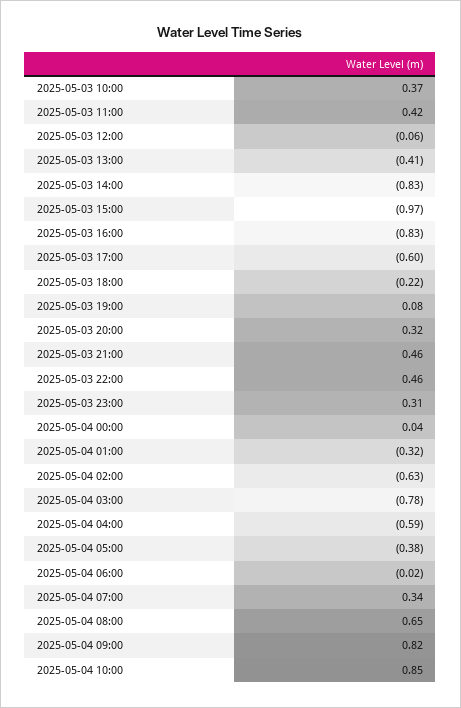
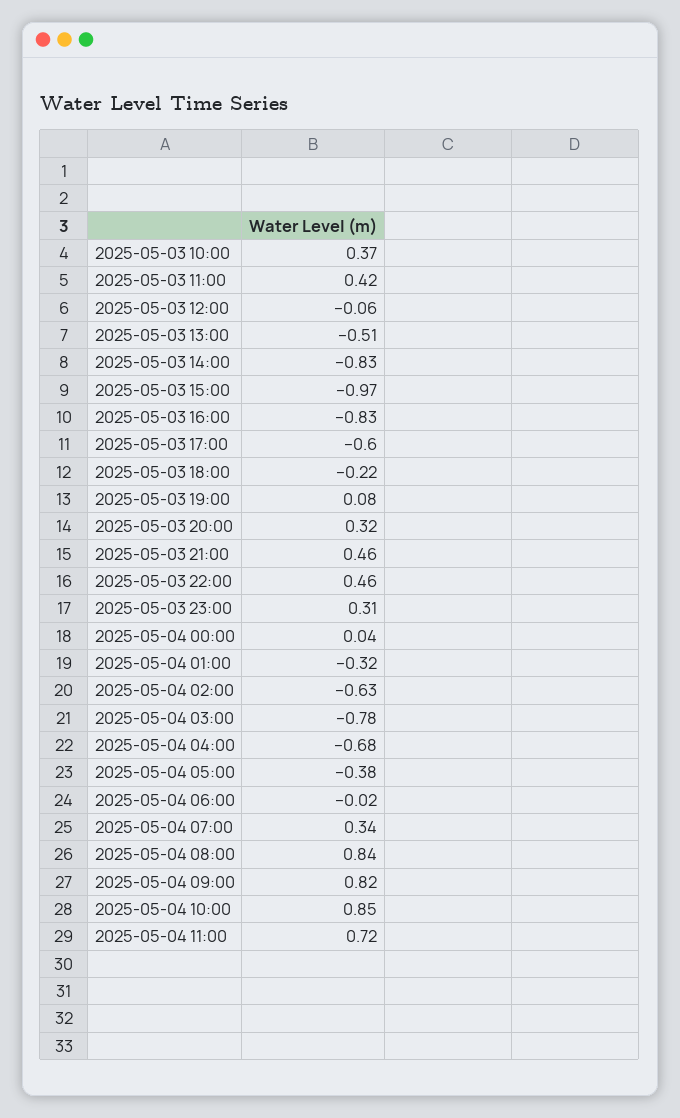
  {
    "2025-05-03 10:00": 0.37,
    "2025-05-03 11:00": 0.42,
    "2025-05-03 12:00": -0.06,
-   "2025-05-03 13:00": -0.41,
+   "2025-05-03 13:00": -0.51,
    "2025-05-03 14:00": -0.83,
    "2025-05-03 15:00": -0.97,
    "2025-05-03 16:00": -0.83,
    "2025-05-03 17:00": -0.6,
    "2025-05-03 18:00": -0.22,
    "2025-05-03 19:00": 0.08,
    "2025-05-03 20:00": 0.32,
    "2025-05-03 21:00": 0.46,
    "2025-05-03 22:00": 0.46,
    "2025-05-03 23:00": 0.31,
    "2025-05-04 00:00": 0.04,
    "2025-05-04 01:00": -0.32,
    "2025-05-04 02:00": -0.63,
    "2025-05-04 03:00": -0.78,
-   "2025-05-04 04:00": -0.59,
+   "2025-05-04 04:00": -0.68,
    "2025-05-04 05:00": -0.38,
    "2025-05-04 06:00": -0.02,
    "2025-05-04 07:00": 0.34,
-   "2025-05-04 08:00": 0.65,
+   "2025-05-04 08:00": 0.84,
    "2025-05-04 09:00": 0.82,
-   "2025-05-04 10:00": 0.85
+   "2025-05-04 10:00": 0.85,
+   "2025-05-04 11:00": 0.72
  }

